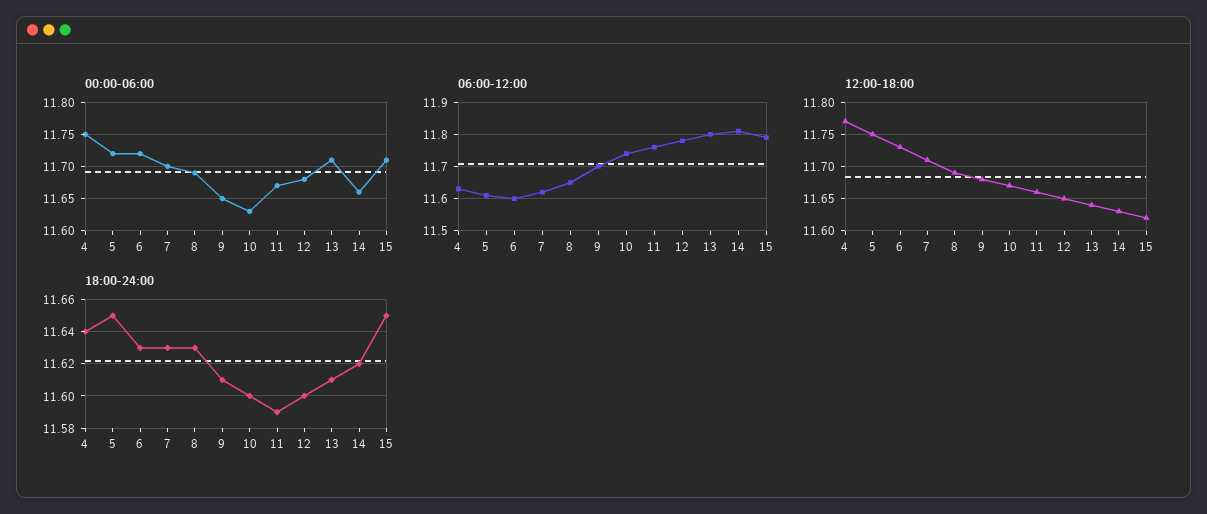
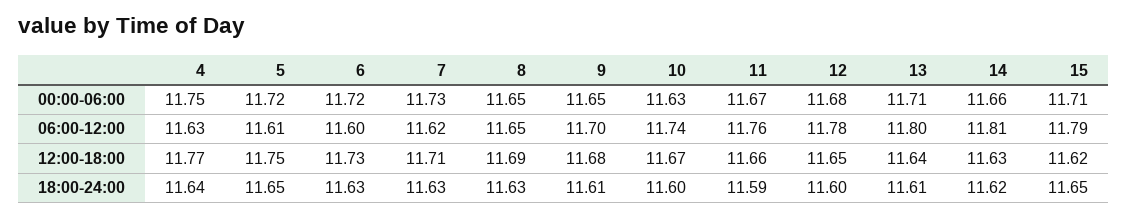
  {
    "00:00-06:00": {
      "4": 11.75,
      "5": 11.72,
      "6": 11.72,
-     "7": 11.7,
+     "7": 11.73,
-     "8": 11.69,
+     "8": 11.65,
      "9": 11.65,
      "10": 11.63,
      "11": 11.67,
      "12": 11.68,
      "13": 11.71,
      "14": 11.66,
      "15": 11.71
    },
    "06:00-12:00": {
      "4": 11.63,
      "5": 11.61,
      "6": 11.6,
      "7": 11.62,
      "8": 11.65,
      "9": 11.7,
      "10": 11.74,
      "11": 11.76,
      "12": 11.78,
      "13": 11.8,
      "14": 11.81,
      "15": 11.79
    },
    "12:00-18:00": {
      "4": 11.77,
      "5": 11.75,
      "6": 11.73,
      "7": 11.71,
      "8": 11.69,
      "9": 11.68,
      "10": 11.67,
      "11": 11.66,
      "12": 11.65,
      "13": 11.64,
      "14": 11.63,
      "15": 11.62
    },
    "18:00-24:00": {
      "4": 11.64,
      "5": 11.65,
      "6": 11.63,
      "7": 11.63,
      "8": 11.63,
      "9": 11.61,
      "10": 11.6,
      "11": 11.59,
      "12": 11.6,
      "13": 11.61,
      "14": 11.62,
      "15": 11.65
    }
  }

